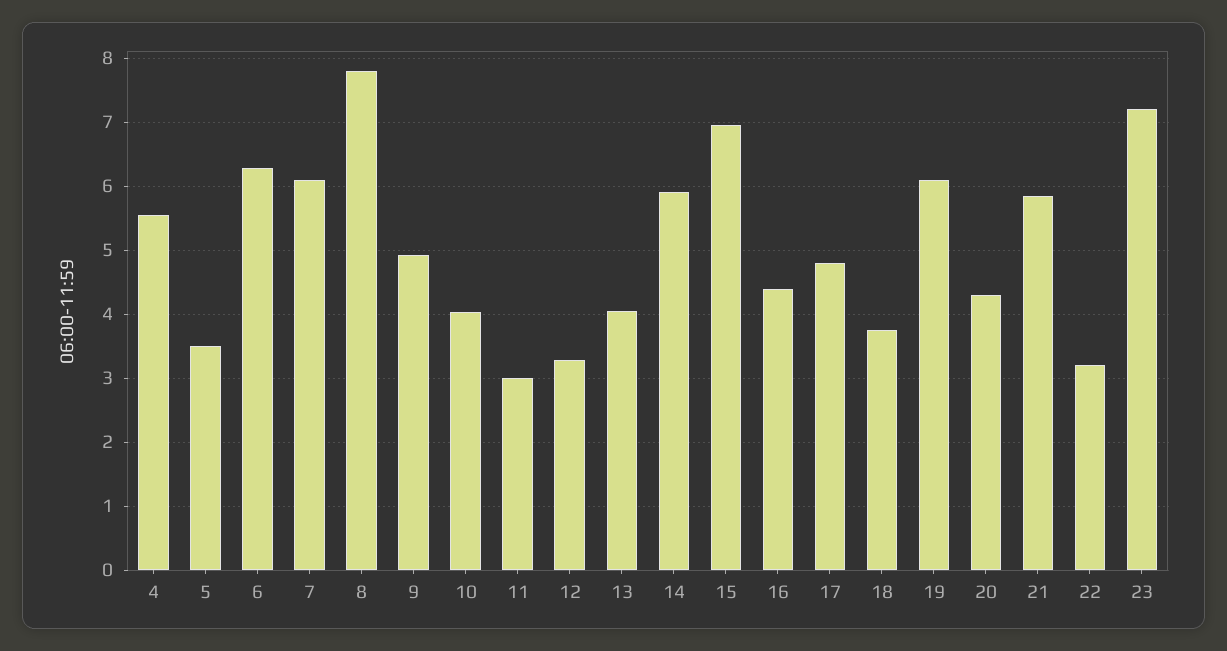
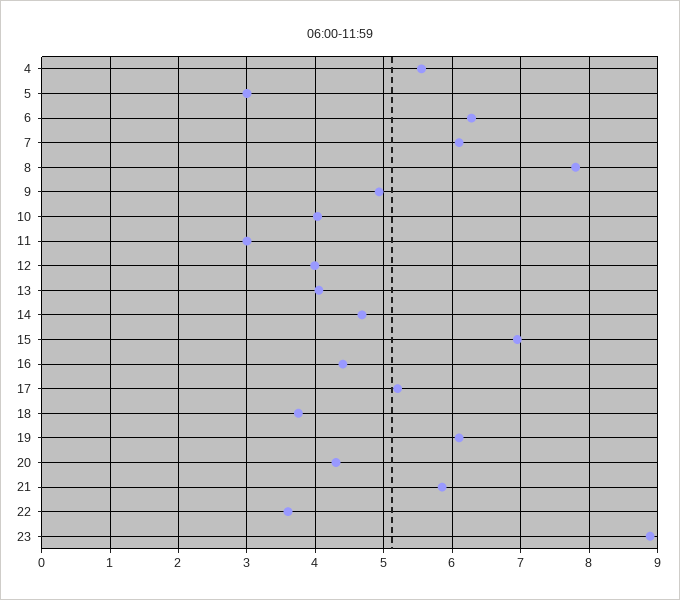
  {
    "4": 5.6,
-   "5": 3.5,
+   "5": 3,
    "6": 6.3,
    "7": 6.1,
    "8": 7.8,
    "9": 4.9,
    "10": 4,
    "11": 3,
-   "12": 3.3,
+   "12": 4,
    "13": 4.1,
-   "14": 5.9,
+   "14": 4.7,
    "15": 7,
    "16": 4.4,
-   "17": 4.8,
+   "17": 5.2,
    "18": 3.8,
    "19": 6.1,
    "20": 4.3,
    "21": 5.9,
-   "22": 3.2,
+   "22": 3.6,
-   "23": 7.2
+   "23": 8.9
  }

